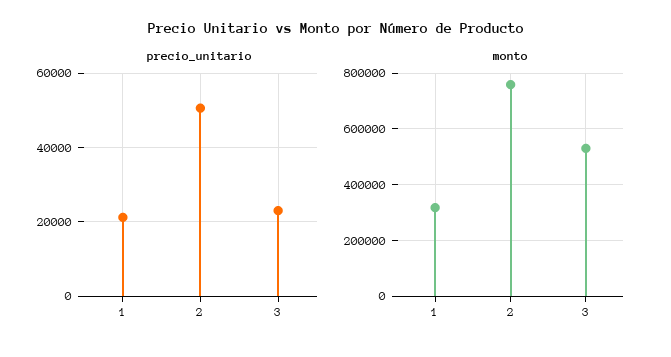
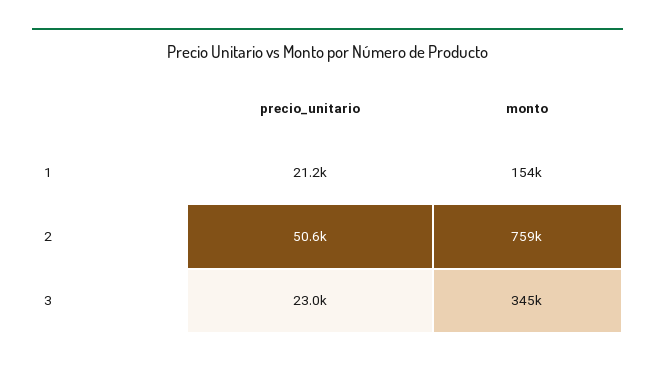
  {
    "precio_unitario": {
      "1": 21200,
      "2": 50600,
      "3": 23000
    },
    "monto": {
-     "1": 325000,
+     "1": 154000,
      "2": 759000,
-     "3": 525000
+     "3": 345000
    }
  }

